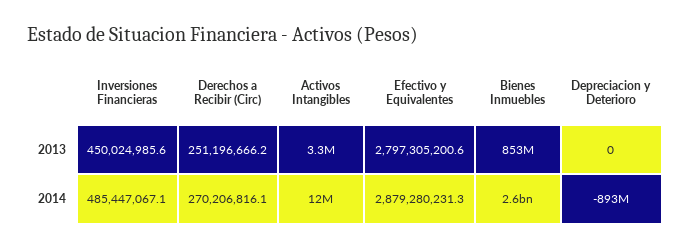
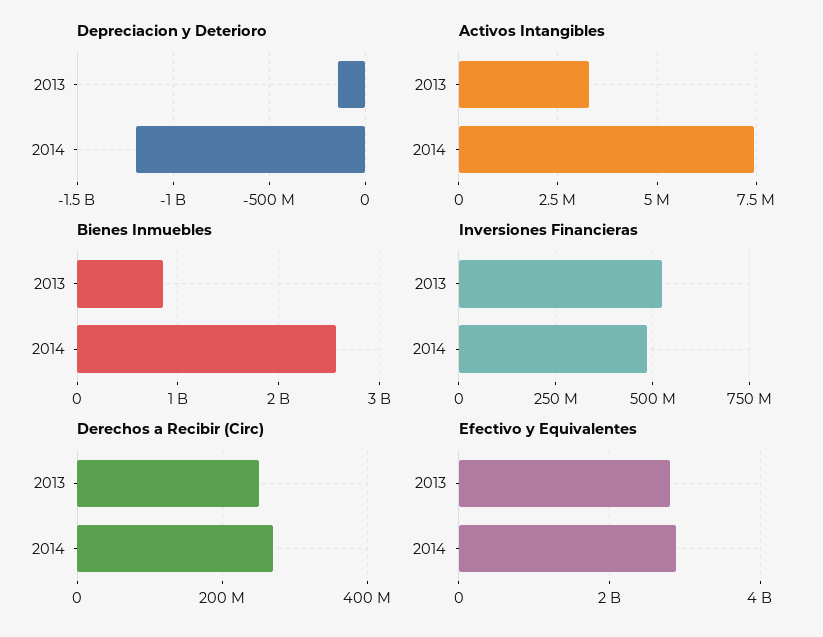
  {
    "Inversiones Financieras": {
-     "2013": 450024985.6,
+     "2013": 525000000,
      "2014": 485447067.1
    },
    "Derechos a Recibir (Circ)": {
      "2013": 251196666.2,
      "2014": 270206816.1
    },
    "Activos Intangibles": {
      "2013": 3300000,
-     "2014": 12000000
+     "2014": 7500000
    },
    "Efectivo y Equivalentes": {
      "2013": 2797305200.6,
      "2014": 2879280231.3
    },
    "Bienes Inmuebles": {
      "2013": 853000000,
      "2014": 2600000000
    },
    "Depreciacion y Deterioro": {
-     "2013": 0,
+     "2013": -150000000,
-     "2014": -893000000
+     "2014": -1200000000
    }
  }

